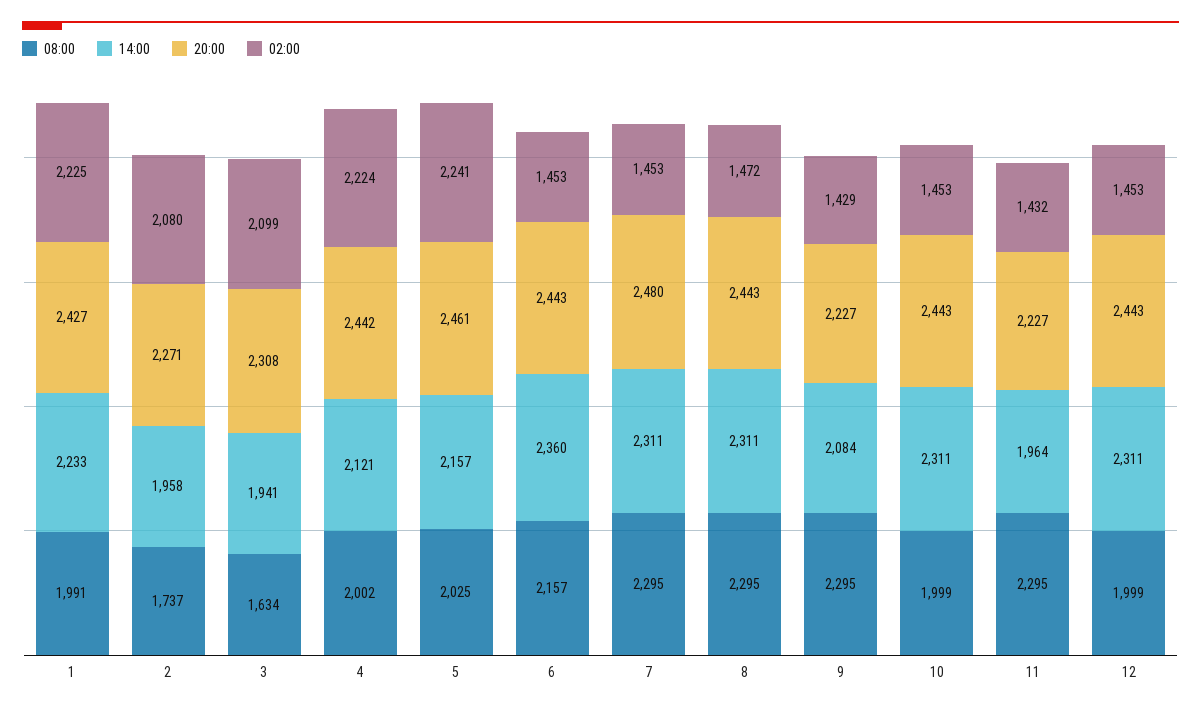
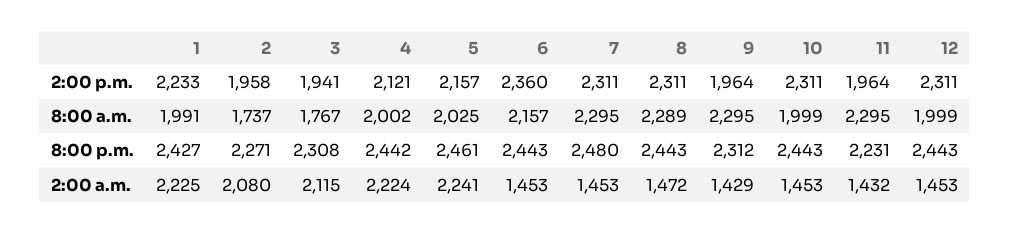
  {
    "08:00": {
      "1": 1991,
      "2": 1737,
-     "3": 1634,
+     "3": 1767,
      "4": 2002,
      "5": 2025,
      "6": 2157,
      "7": 2295,
-     "8": 2295,
+     "8": 2289,
      "9": 2295,
      "10": 1999,
      "11": 2295,
      "12": 1999
    },
    "14:00": {
      "1": 2233,
      "2": 1958,
      "3": 1941,
      "4": 2121,
      "5": 2157,
      "6": 2360,
      "7": 2311,
      "8": 2311,
-     "9": 2084,
+     "9": 1964,
      "10": 2311,
      "11": 1964,
      "12": 2311
    },
    "20:00": {
      "1": 2427,
      "2": 2271,
      "3": 2308,
      "4": 2442,
      "5": 2461,
      "6": 2443,
      "7": 2480,
      "8": 2443,
-     "9": 2227,
+     "9": 2312,
      "10": 2443,
-     "11": 2227,
+     "11": 2231,
      "12": 2443
    },
    "02:00": {
      "1": 2225,
      "2": 2080,
-     "3": 2099,
+     "3": 2115,
      "4": 2224,
      "5": 2241,
      "6": 1453,
      "7": 1453,
      "8": 1472,
      "9": 1429,
      "10": 1453,
      "11": 1432,
      "12": 1453
    }
  }

